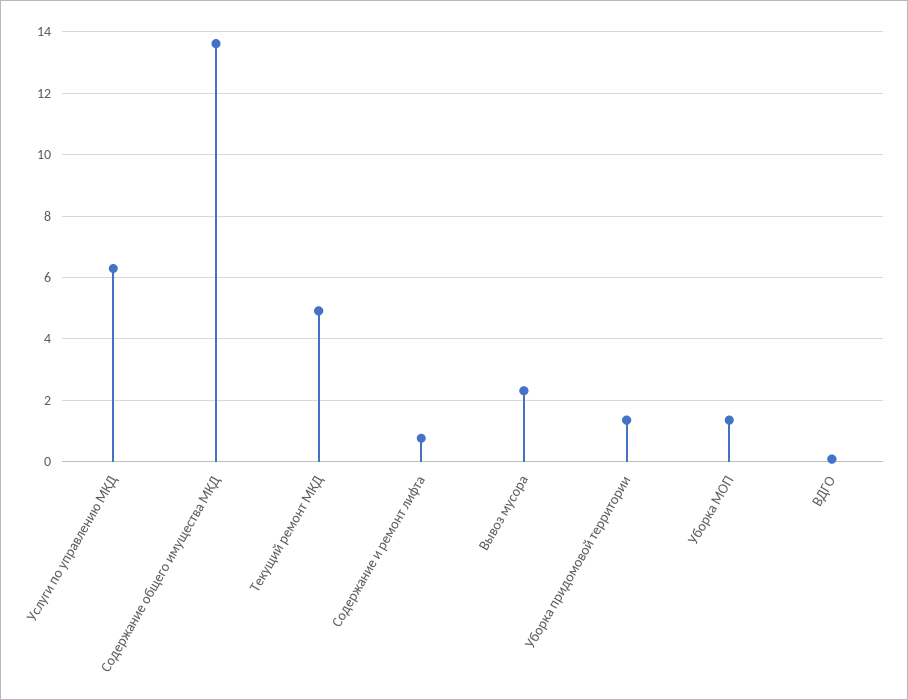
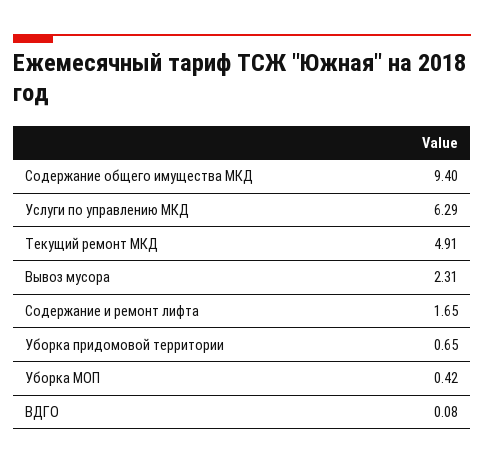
  {
    "Услуги по управлению МКД": 6.29,
-   "Содержание общего имущества МКД": 13.6,
+   "Содержание общего имущества МКД": 9.4,
    "Текущий ремонт МКД": 4.91,
-   "Содержание и ремонт лифта": 0.8,
+   "Содержание и ремонт лифта": 1.65,
    "Вывоз мусора": 2.31,
-   "Уборка придомовой территории": 1.4,
+   "Уборка придомовой территории": 0.65,
-   "Уборка МОП": 1.4,
+   "Уборка МОП": 0.42,
    "ВДГО": 0.08
  }

